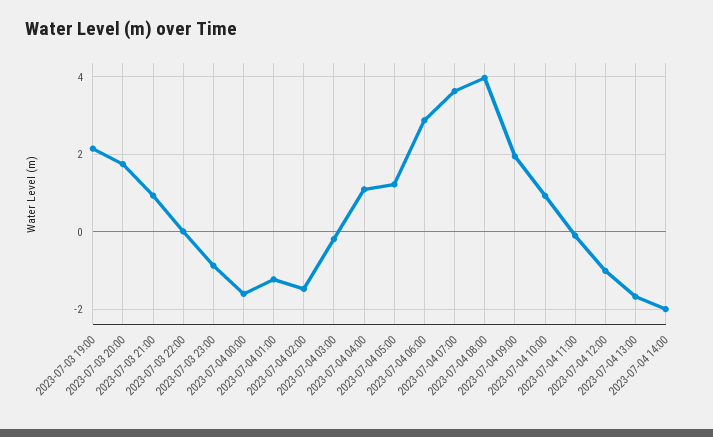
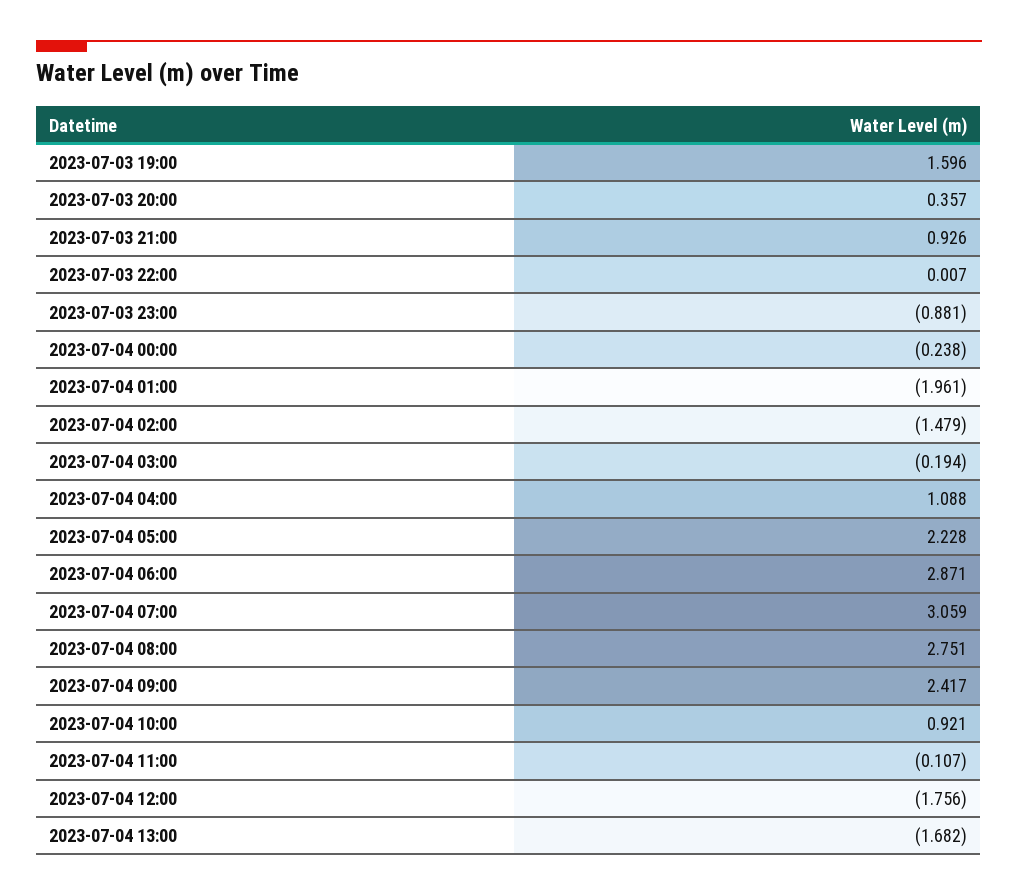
  {
-   "2023-07-03 19:00": 2.2,
+   "2023-07-03 19:00": 1.596,
-   "2023-07-03 20:00": 1.8,
+   "2023-07-03 20:00": 0.357,
    "2023-07-03 21:00": 0.926,
    "2023-07-03 22:00": 0.007,
    "2023-07-03 23:00": -0.881,
-   "2023-07-04 00:00": -1.6,
+   "2023-07-04 00:00": -0.238,
-   "2023-07-04 01:00": -1.2,
+   "2023-07-04 01:00": -1.961,
    "2023-07-04 02:00": -1.479,
    "2023-07-04 03:00": -0.194,
    "2023-07-04 04:00": 1.088,
-   "2023-07-04 05:00": 1.2,
+   "2023-07-04 05:00": 2.228,
    "2023-07-04 06:00": 2.871,
-   "2023-07-04 07:00": 3.6,
+   "2023-07-04 07:00": 3.059,
-   "2023-07-04 08:00": 4,
+   "2023-07-04 08:00": 2.751,
-   "2023-07-04 09:00": 2,
+   "2023-07-04 09:00": 2.417,
    "2023-07-04 10:00": 0.921,
    "2023-07-04 11:00": -0.107,
-   "2023-07-04 12:00": -1,
+   "2023-07-04 12:00": -1.756,
-   "2023-07-04 13:00": -1.682,
+   "2023-07-04 13:00": -1.682
-   "2023-07-04 14:00": -2
  }

